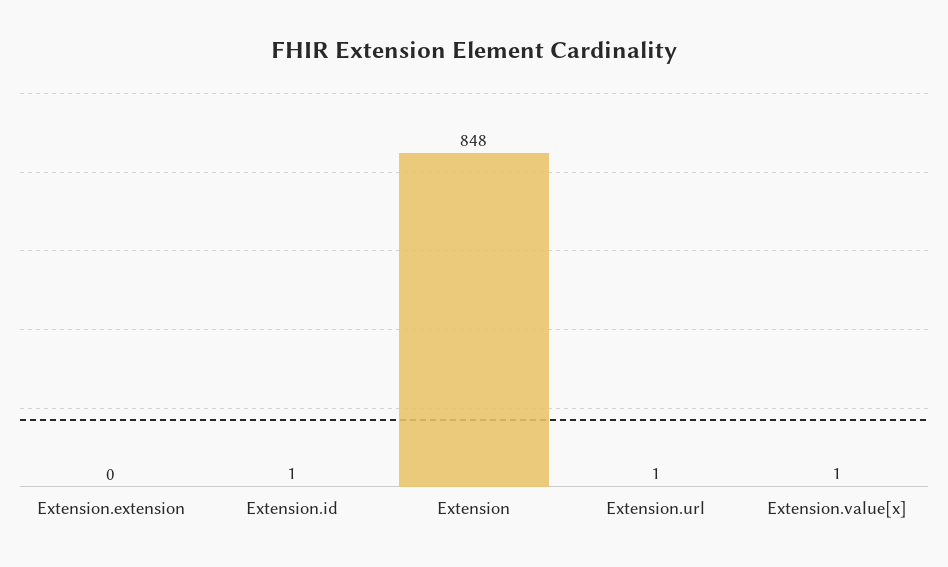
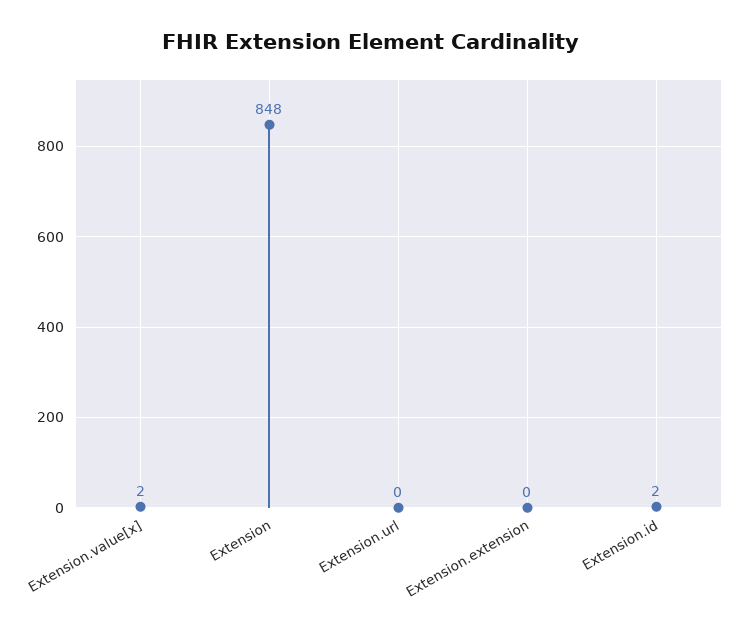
  {
    "Extension.extension": 0,
-   "Extension.id": 1,
+   "Extension.id": 2,
    "Extension": 848,
-   "Extension.url": 1,
+   "Extension.url": 0,
-   "Extension.value[x]": 1
+   "Extension.value[x]": 2
  }

